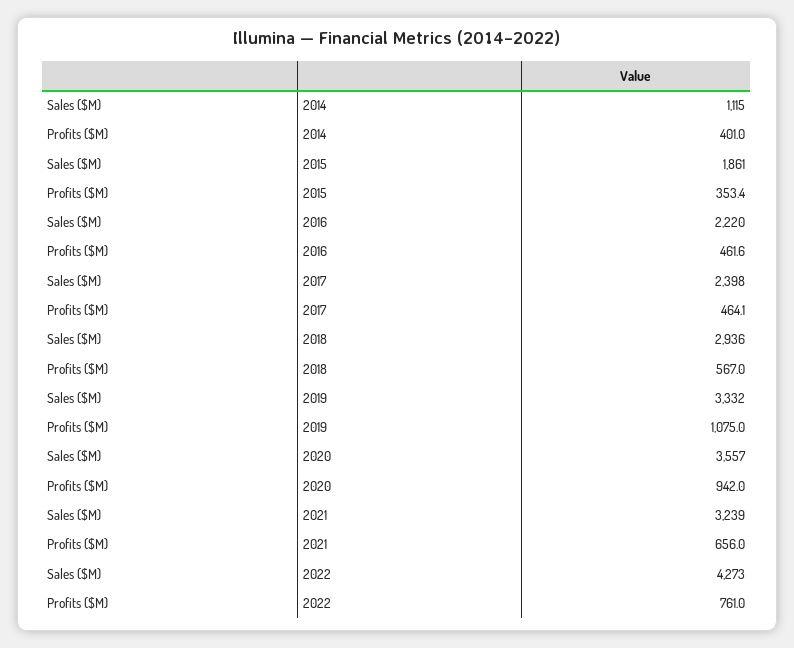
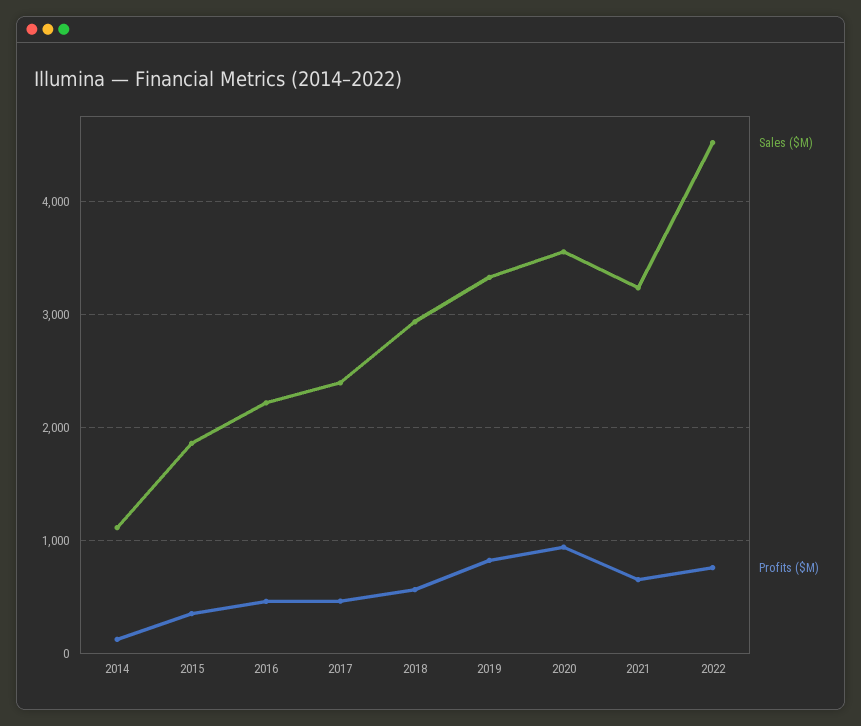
  {
    "Sales ($M)": {
      "2014": 1115,
      "2015": 1861,
      "2016": 2220,
      "2017": 2398,
      "2018": 2936,
      "2019": 3332,
      "2020": 3557,
      "2021": 3239,
-     "2022": 4273
+     "2022": 4500
    },
    "Profits ($M)": {
-     "2014": 401,
+     "2014": 100,
      "2015": 353.4,
      "2016": 461.6,
      "2017": 464.1,
      "2018": 567,
-     "2019": 1075,
+     "2019": 800,
      "2020": 942,
      "2021": 656,
      "2022": 761
    }
  }

